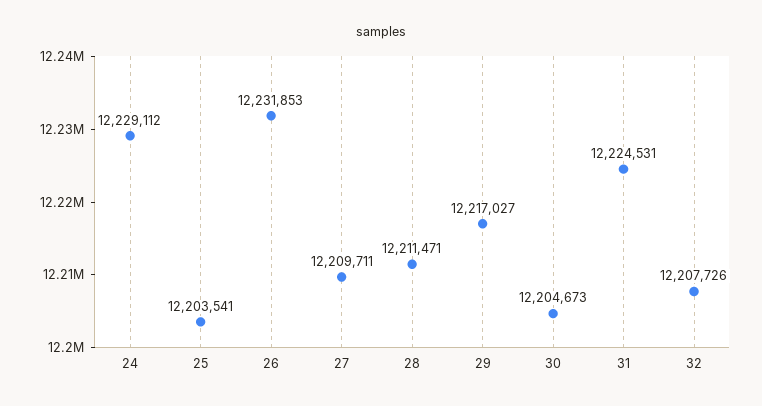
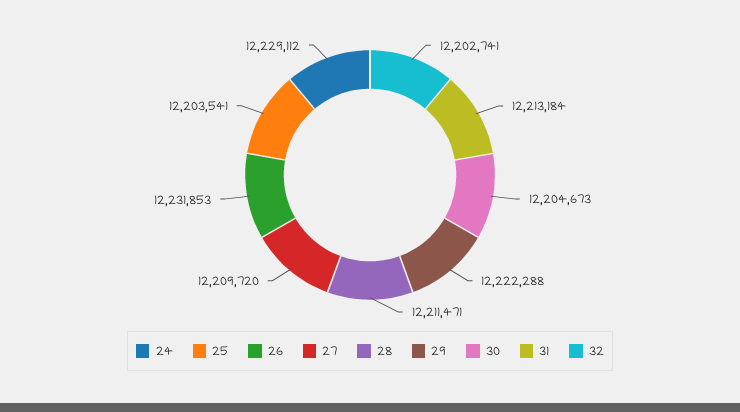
  {
    "24": 12229112,
    "25": 12203541,
    "26": 12231853,
-   "27": 12209711,
+   "27": 12209720,
    "28": 12211471,
-   "29": 12217027,
+   "29": 12222288,
    "30": 12204673,
-   "31": 12224531,
+   "31": 12213184,
-   "32": 12207726
+   "32": 12202741
  }

